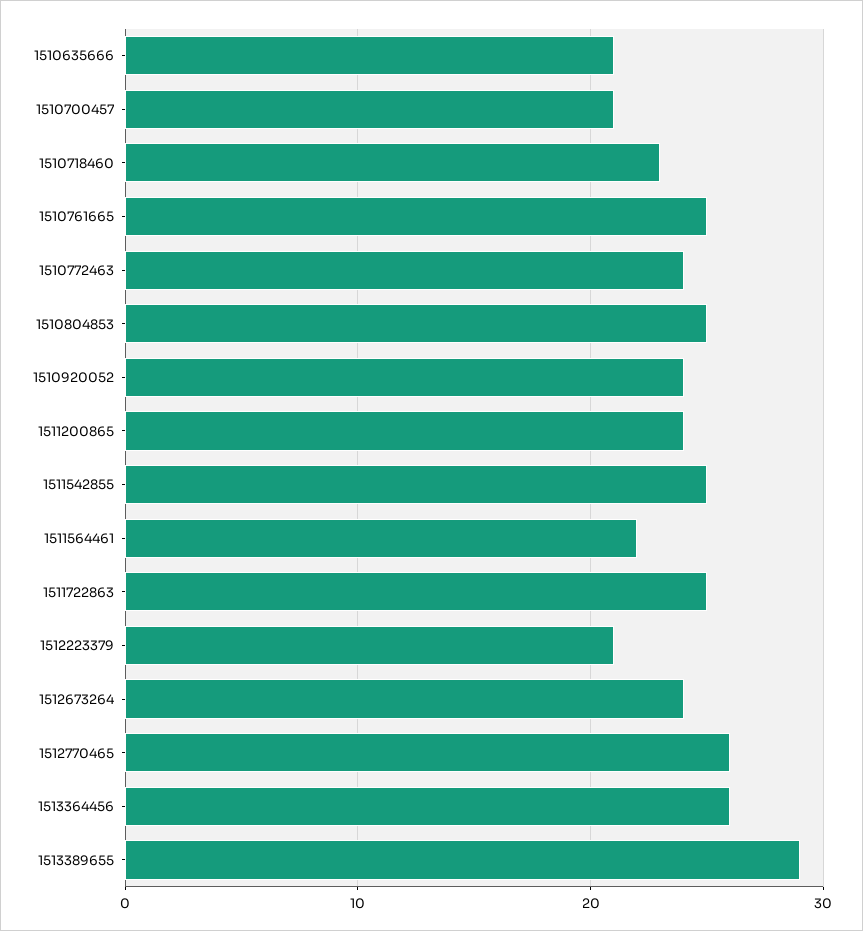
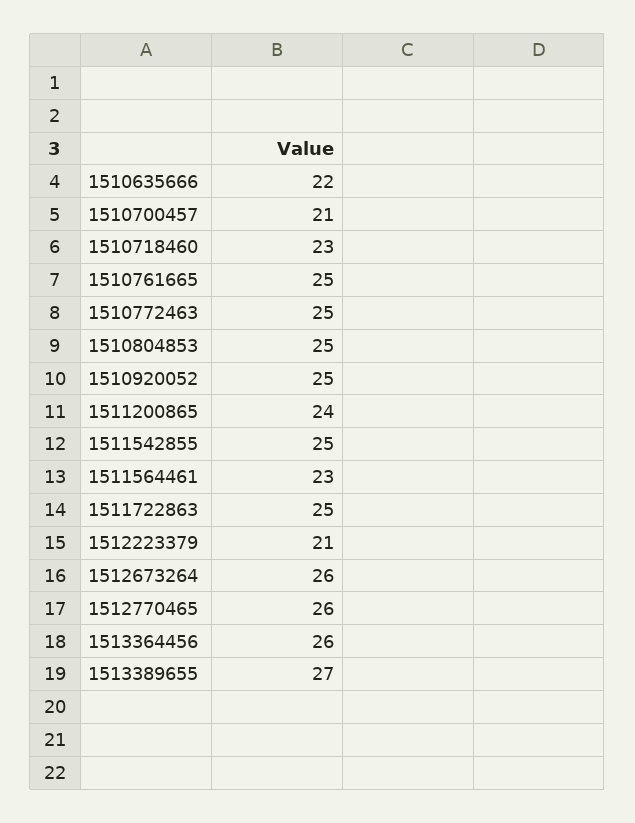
  {
-   "1510635666": 21,
+   "1510635666": 22,
    "1510700457": 21,
    "1510718460": 23,
    "1510761665": 25,
-   "1510772463": 24,
+   "1510772463": 25,
    "1510804853": 25,
-   "1510920052": 24,
+   "1510920052": 25,
    "1511200865": 24,
    "1511542855": 25,
-   "1511564461": 22,
+   "1511564461": 23,
    "1511722863": 25,
    "1512223379": 21,
-   "1512673264": 24,
+   "1512673264": 26,
    "1512770465": 26,
    "1513364456": 26,
-   "1513389655": 29
+   "1513389655": 27
  }

